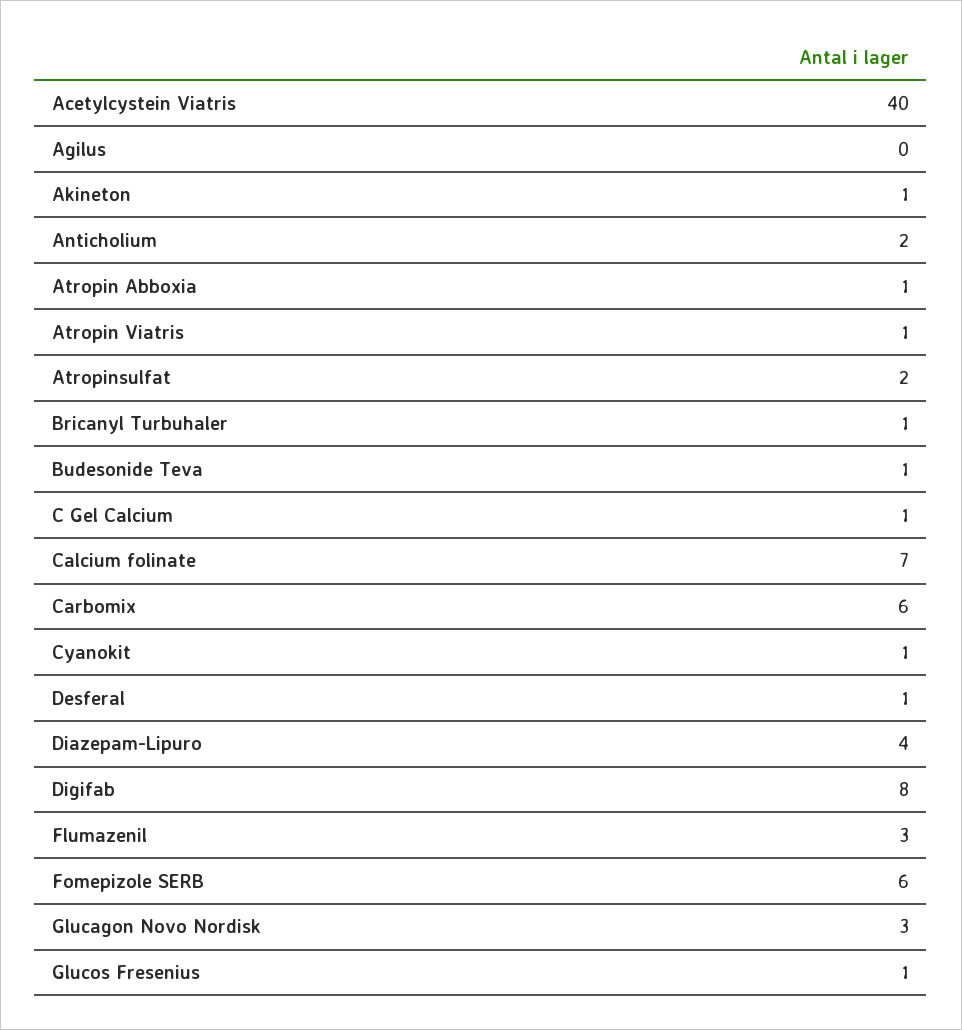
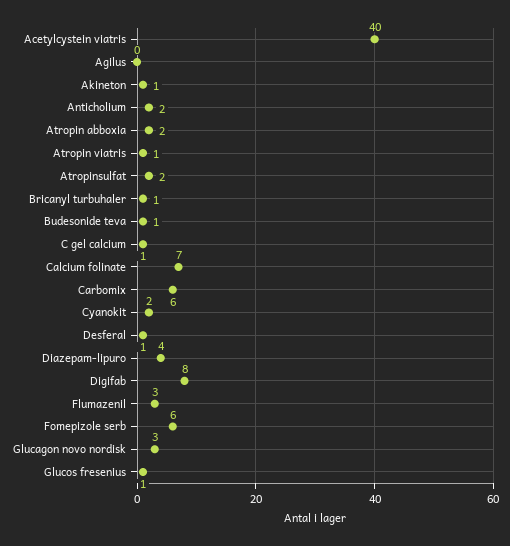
  {
    "Acetylcystein Viatris": 40,
    "Agilus": 0,
    "Akineton": 1,
    "Anticholium": 2,
-   "Atropin Abboxia": 1,
+   "Atropin Abboxia": 2,
    "Atropin Viatris": 1,
    "Atropinsulfat": 2,
    "Bricanyl Turbuhaler": 1,
    "Budesonide Teva": 1,
    "C Gel Calcium": 1,
    "Calcium folinate": 7,
    "Carbomix": 6,
-   "Cyanokit": 1,
+   "Cyanokit": 2,
    "Desferal": 1,
    "Diazepam-Lipuro": 4,
    "Digifab": 8,
    "Flumazenil": 3,
    "Fomepizole SERB": 6,
    "Glucagon Novo Nordisk": 3,
    "Glucos Fresenius": 1
  }

